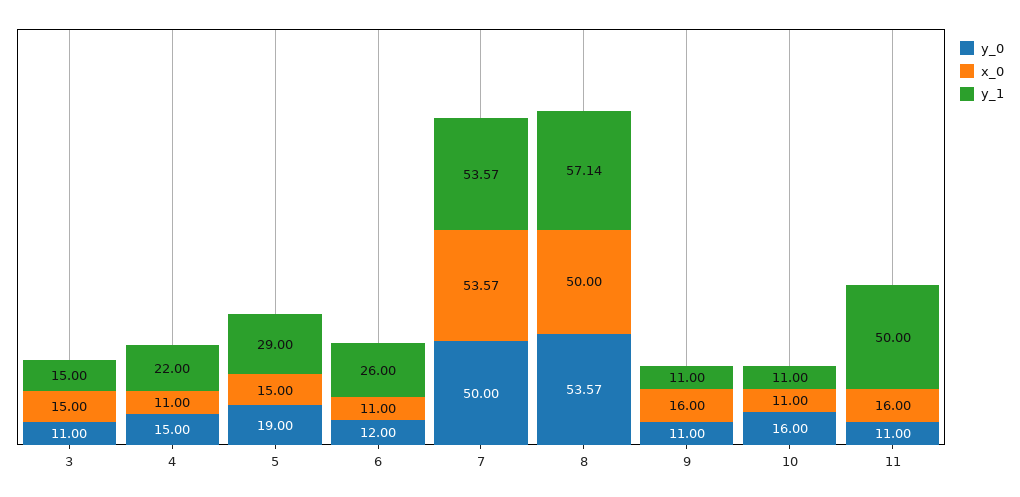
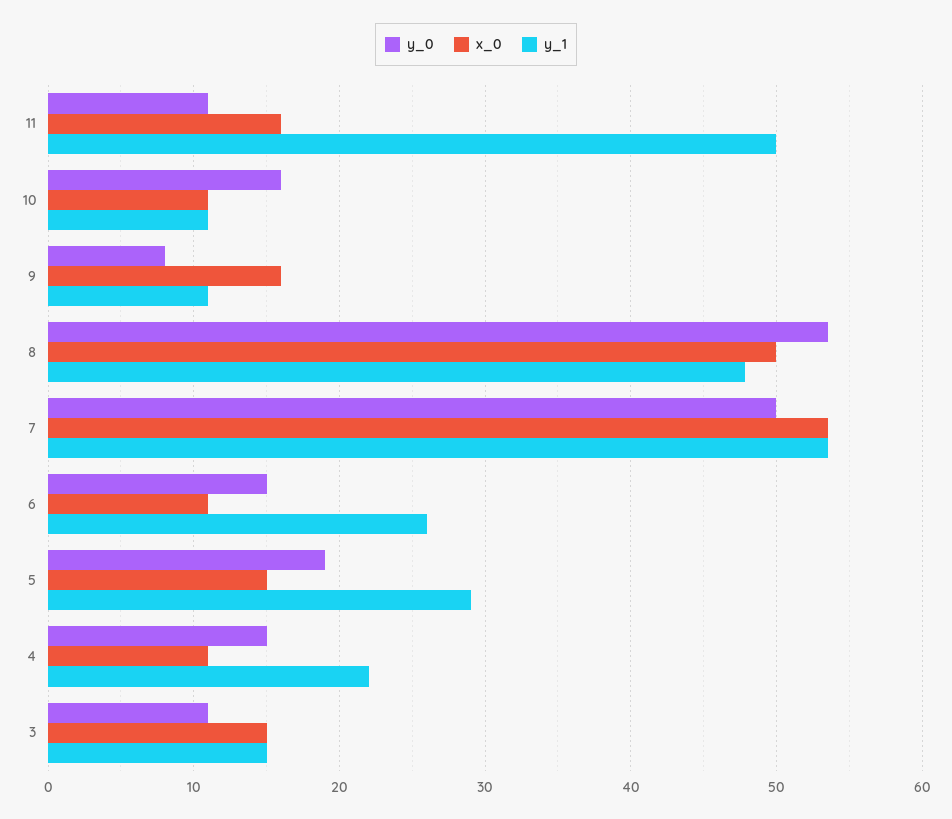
  {
    "y_0": {
      "3": 11,
      "4": 15,
      "5": 19,
-     "6": 12,
+     "6": 15,
      "7": 50,
      "8": 53.57,
-     "9": 11,
+     "9": 8,
      "10": 16,
      "11": 11
    },
    "x_0": {
      "3": 15,
      "4": 11,
      "5": 15,
      "6": 11,
      "7": 53.57,
      "8": 50,
      "9": 16,
      "10": 11,
      "11": 16
    },
    "y_1": {
      "3": 15,
      "4": 22,
      "5": 29,
      "6": 26,
      "7": 53.57,
-     "8": 57.14,
+     "8": 48,
      "9": 11,
      "10": 11,
      "11": 50
    }
  }

